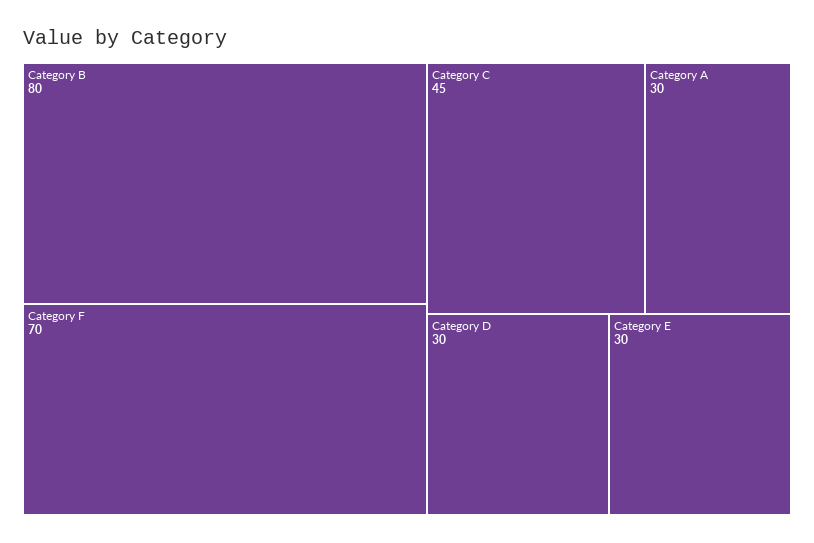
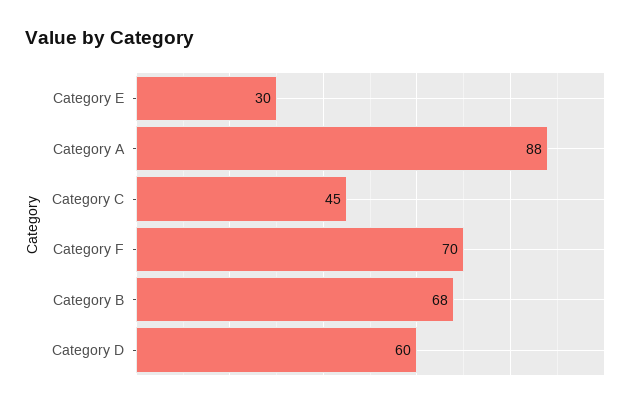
  {
-   "Category B": 80,
+   "Category B": 68,
    "Category F": 70,
    "Category C": 45,
-   "Category A": 30,
+   "Category A": 88,
-   "Category D": 30,
+   "Category D": 60,
    "Category E": 30
  }

